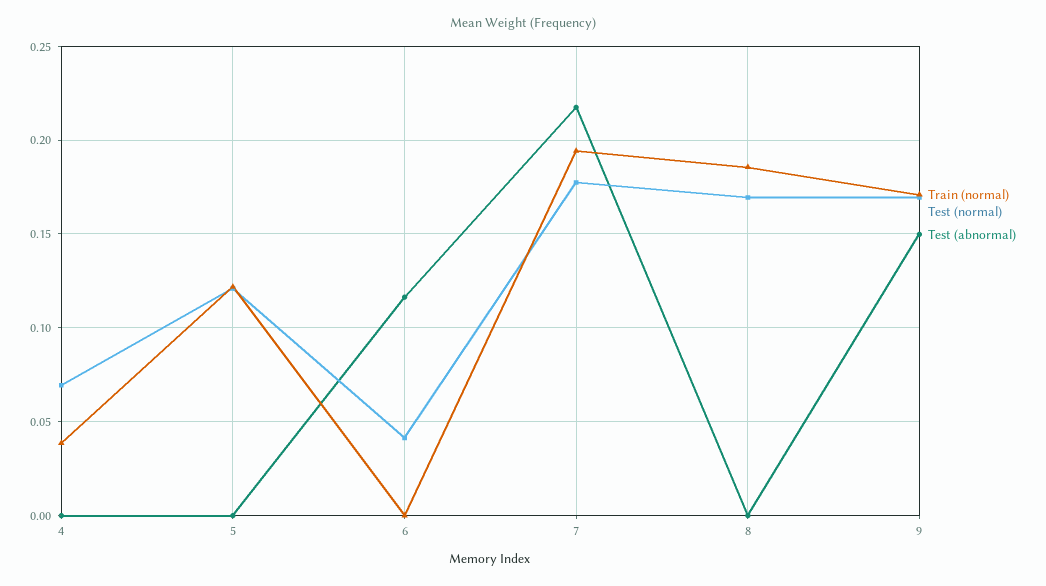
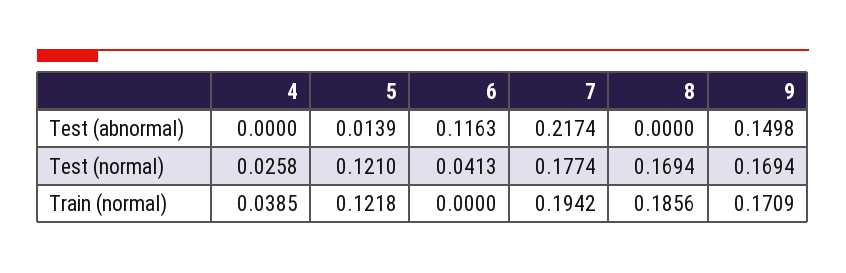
  {
    "Train (normal)": {
      "4": 0.0385,
      "5": 0.1218,
      "6": 0,
      "7": 0.1942,
      "8": 0.1856,
      "9": 0.1709
    },
    "Test (normal)": {
-     "4": 0.07,
+     "4": 0.0258,
      "5": 0.121,
      "6": 0.0413,
      "7": 0.1774,
      "8": 0.1694,
      "9": 0.1694
    },
    "Test (abnormal)": {
      "4": 0,
-     "5": 0,
+     "5": 0.0139,
      "6": 0.1163,
      "7": 0.2174,
      "8": 0,
      "9": 0.1498
    }
  }

